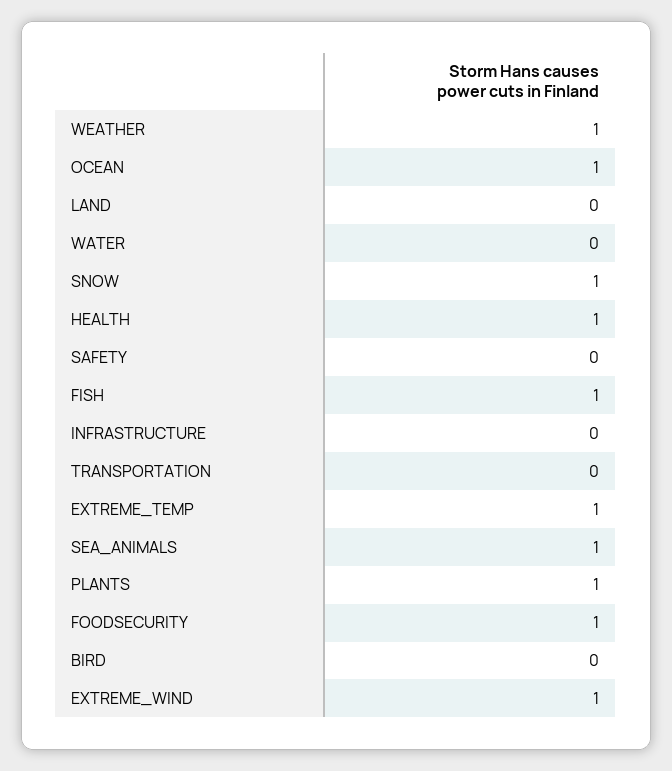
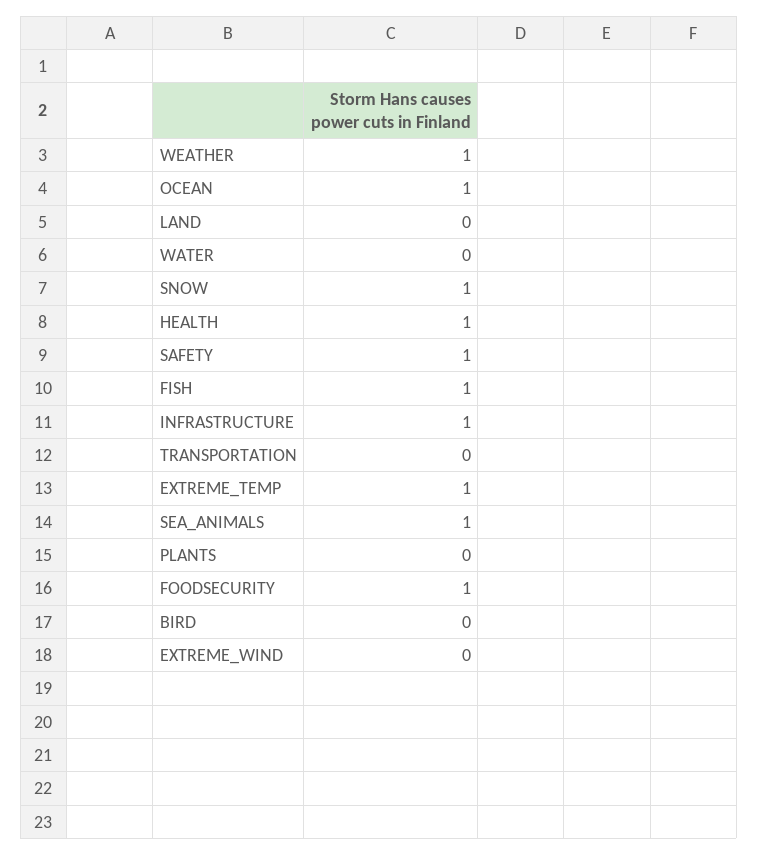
  {
    "WEATHER": 1,
    "OCEAN": 1,
    "LAND": 0,
    "WATER": 0,
    "SNOW": 1,
    "HEALTH": 1,
-   "SAFETY": 0,
+   "SAFETY": 1,
    "FISH": 1,
-   "INFRASTRUCTURE": 0,
+   "INFRASTRUCTURE": 1,
    "TRANSPORTATION": 0,
    "EXTREME_TEMP": 1,
    "SEA_ANIMALS": 1,
-   "PLANTS": 1,
+   "PLANTS": 0,
    "FOODSECURITY": 1,
    "BIRD": 0,
-   "EXTREME_WIND": 1
+   "EXTREME_WIND": 0
  }

